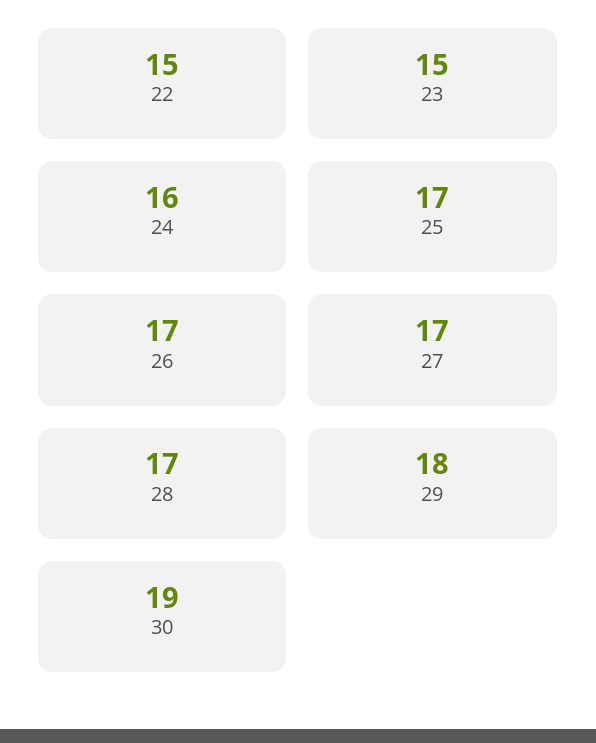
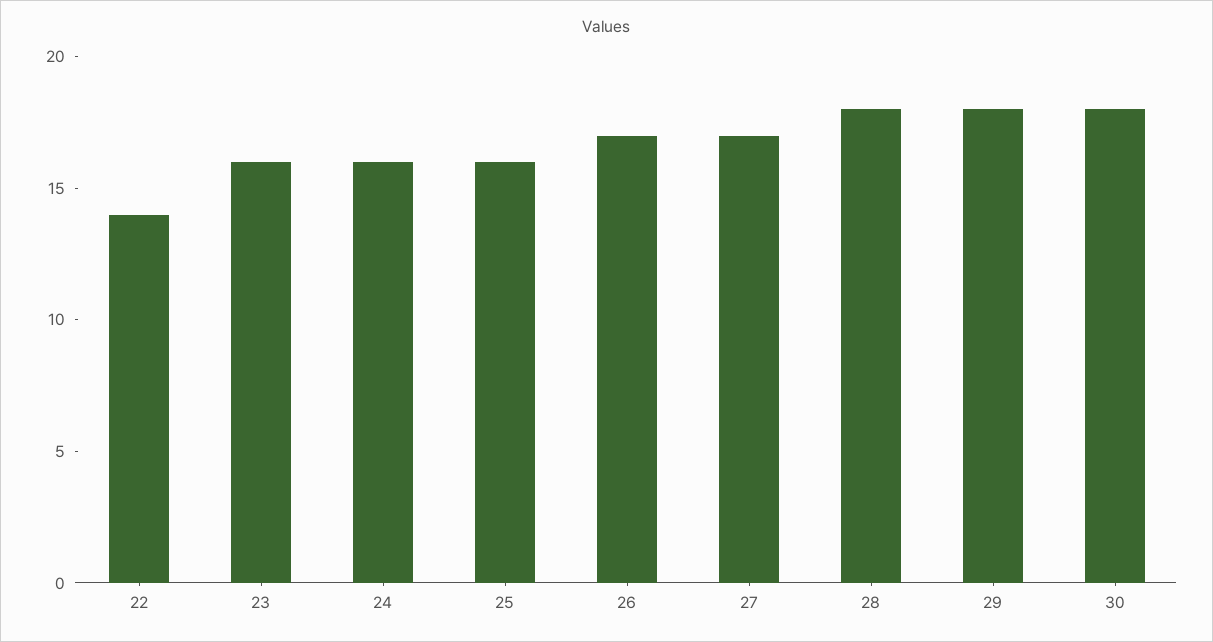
  {
-   "22": 15,
+   "22": 14,
-   "23": 15,
+   "23": 16,
    "24": 16,
-   "25": 17,
+   "25": 16,
    "26": 17,
    "27": 17,
-   "28": 17,
+   "28": 18,
    "29": 18,
-   "30": 19
+   "30": 18
  }

